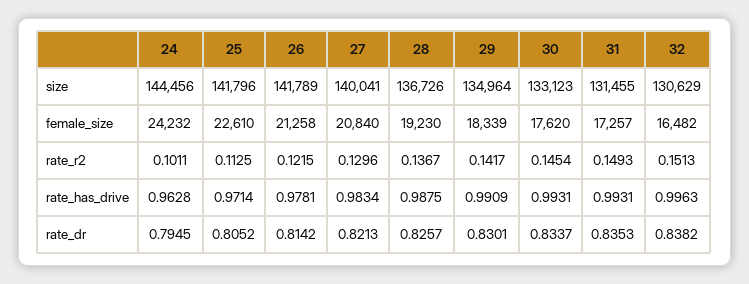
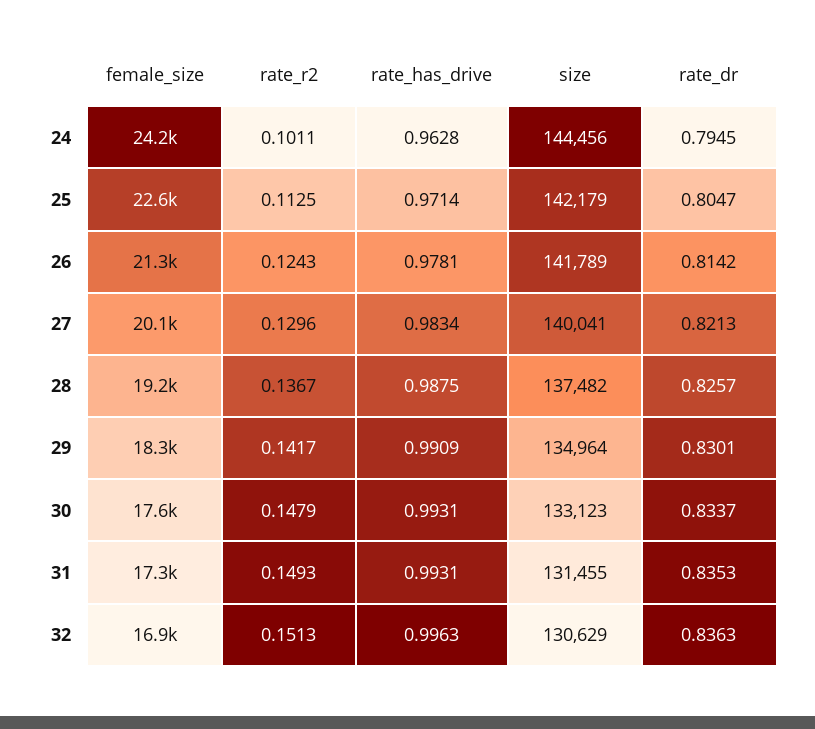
  {
    "24": {
      "size": 144456,
      "female_size": 24232,
      "rate_r2": 0.1011,
      "rate_has_drive": 0.9628,
      "rate_dr": 0.7945
    },
    "25": {
-     "size": 141796,
+     "size": 142179,
      "female_size": 22610,
      "rate_r2": 0.1125,
      "rate_has_drive": 0.9714,
-     "rate_dr": 0.8052
+     "rate_dr": 0.8047
    },
    "26": {
      "size": 141789,
      "female_size": 21258,
-     "rate_r2": 0.1215,
+     "rate_r2": 0.1243,
      "rate_has_drive": 0.9781,
      "rate_dr": 0.8142
    },
    "27": {
      "size": 140041,
-     "female_size": 20840,
+     "female_size": 20100,
      "rate_r2": 0.1296,
      "rate_has_drive": 0.9834,
      "rate_dr": 0.8213
    },
    "28": {
-     "size": 136726,
+     "size": 137482,
      "female_size": 19230,
      "rate_r2": 0.1367,
      "rate_has_drive": 0.9875,
      "rate_dr": 0.8257
    },
    "29": {
      "size": 134964,
      "female_size": 18339,
      "rate_r2": 0.1417,
      "rate_has_drive": 0.9909,
      "rate_dr": 0.8301
    },
    "30": {
      "size": 133123,
      "female_size": 17620,
-     "rate_r2": 0.1454,
+     "rate_r2": 0.1479,
      "rate_has_drive": 0.9931,
      "rate_dr": 0.8337
    },
    "31": {
      "size": 131455,
      "female_size": 17257,
      "rate_r2": 0.1493,
      "rate_has_drive": 0.9931,
      "rate_dr": 0.8353
    },
    "32": {
      "size": 130629,
-     "female_size": 16482,
+     "female_size": 16900,
      "rate_r2": 0.1513,
      "rate_has_drive": 0.9963,
-     "rate_dr": 0.8382
+     "rate_dr": 0.8363
    }
  }

